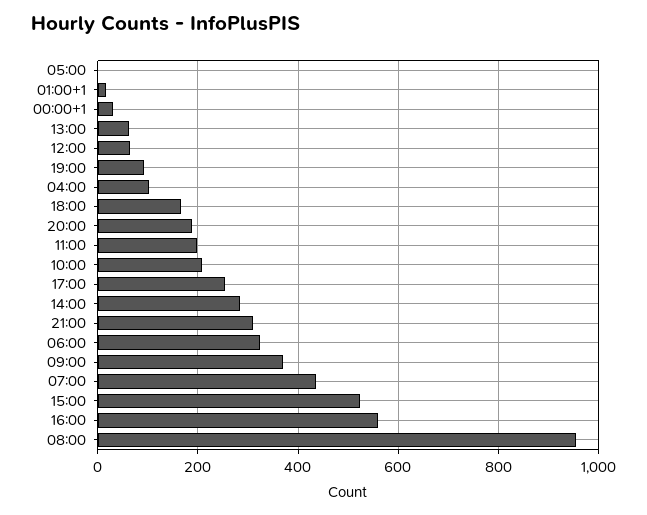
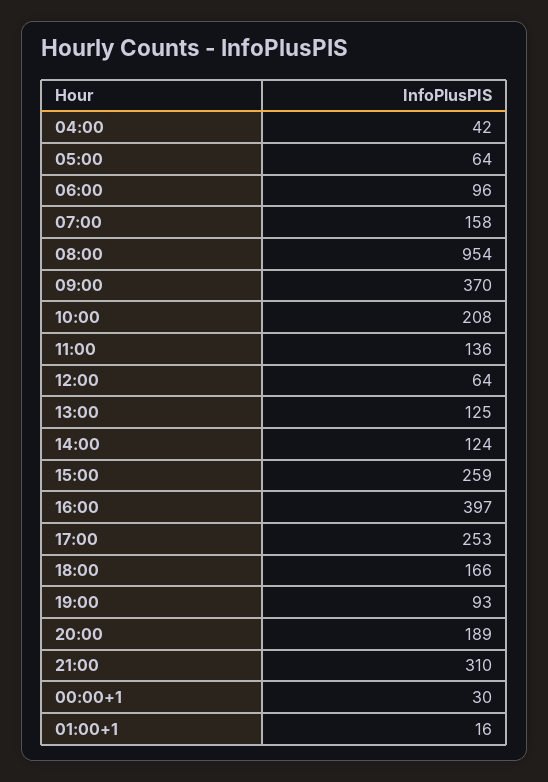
  {
-   "05:00": 0,
+   "05:00": 64,
    "01:00+1": 16,
    "00:00+1": 30,
-   "13:00": 60,
+   "13:00": 125,
    "12:00": 64,
    "19:00": 93,
-   "04:00": 100,
+   "04:00": 42,
    "18:00": 166,
    "20:00": 189,
-   "11:00": 200,
+   "11:00": 136,
    "10:00": 208,
    "17:00": 253,
-   "14:00": 280,
+   "14:00": 124,
    "21:00": 310,
-   "06:00": 320,
+   "06:00": 96,
    "09:00": 370,
-   "07:00": 440,
+   "07:00": 158,
-   "15:00": 520,
+   "15:00": 259,
-   "16:00": 560,
+   "16:00": 397,
    "08:00": 954
  }

